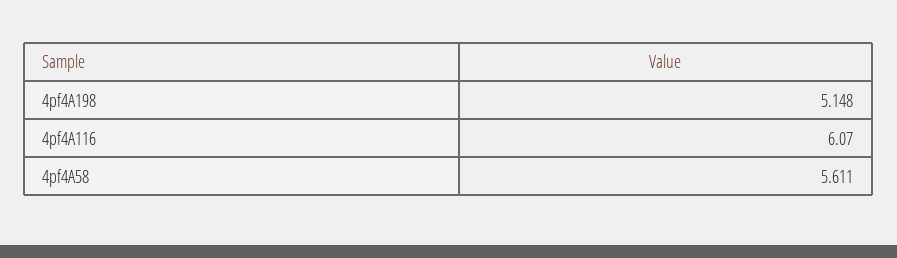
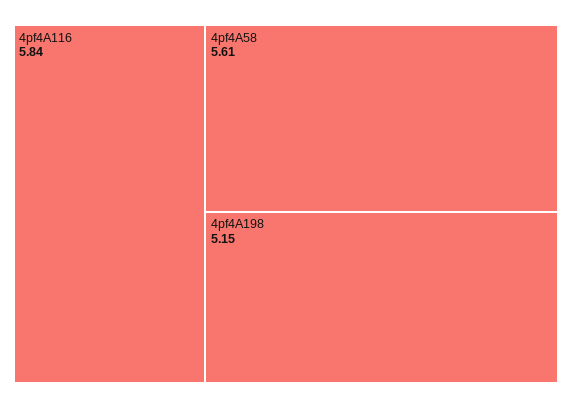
  {
    "4pf4A198": 5.148,
-   "4pf4A116": 6.07,
+   "4pf4A116": 5.84,
    "4pf4A58": 5.611
  }

